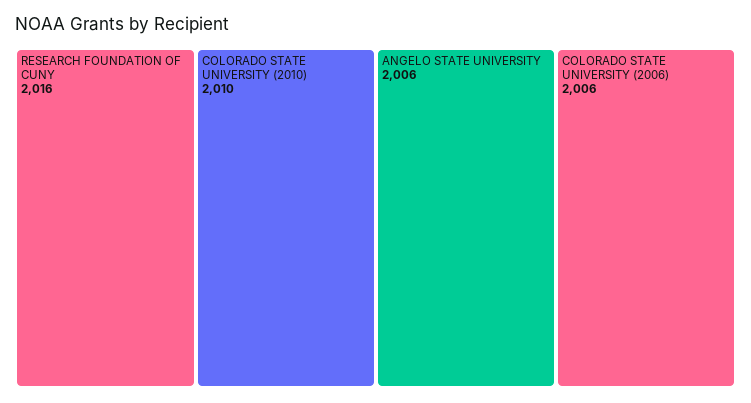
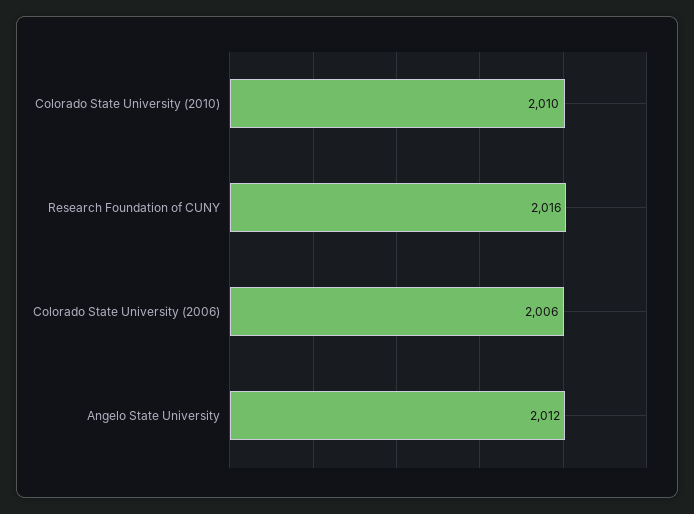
  {
    "RESEARCH FOUNDATION OF CUNY": 2016,
    "COLORADO STATE UNIVERSITY (2010)": 2010,
-   "ANGELO STATE UNIVERSITY": 2006,
+   "ANGELO STATE UNIVERSITY": 2012,
    "COLORADO STATE UNIVERSITY (2006)": 2006
  }

